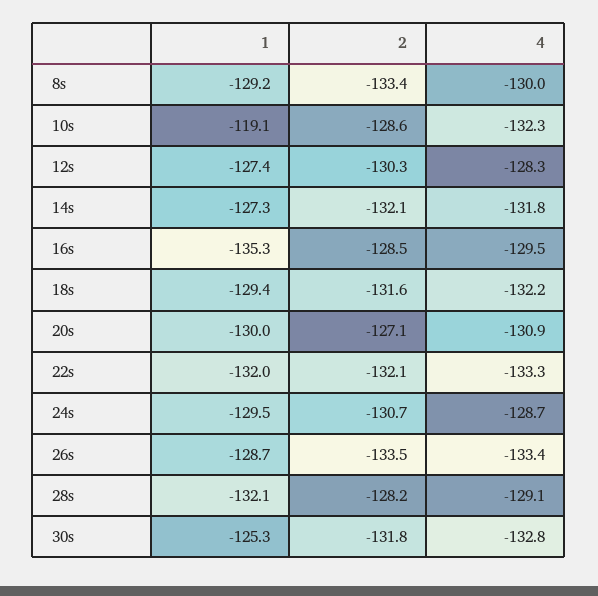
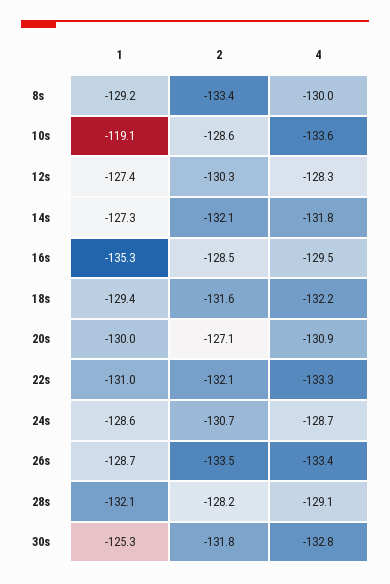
  {
    "1": {
      "8s": -129.2,
      "10s": -119.1,
      "12s": -127.4,
      "14s": -127.3,
      "16s": -135.3,
      "18s": -129.4,
      "20s": -130,
-     "22s": -132,
+     "22s": -131,
-     "24s": -129.5,
+     "24s": -128.6,
      "26s": -128.7,
      "28s": -132.1,
      "30s": -125.3
    },
    "2": {
      "8s": -133.4,
      "10s": -128.6,
      "12s": -130.3,
      "14s": -132.1,
      "16s": -128.5,
      "18s": -131.6,
      "20s": -127.1,
      "22s": -132.1,
      "24s": -130.7,
      "26s": -133.5,
      "28s": -128.2,
      "30s": -131.8
    },
    "4": {
      "8s": -130,
-     "10s": -132.3,
+     "10s": -133.6,
      "12s": -128.3,
      "14s": -131.8,
      "16s": -129.5,
      "18s": -132.2,
      "20s": -130.9,
      "22s": -133.3,
      "24s": -128.7,
      "26s": -133.4,
      "28s": -129.1,
      "30s": -132.8
    }
  }

